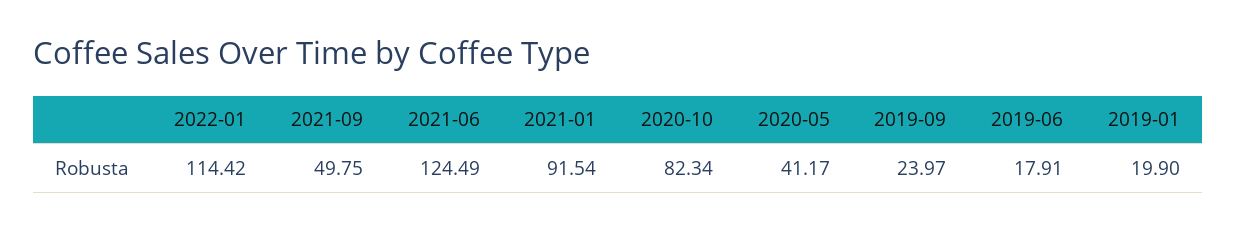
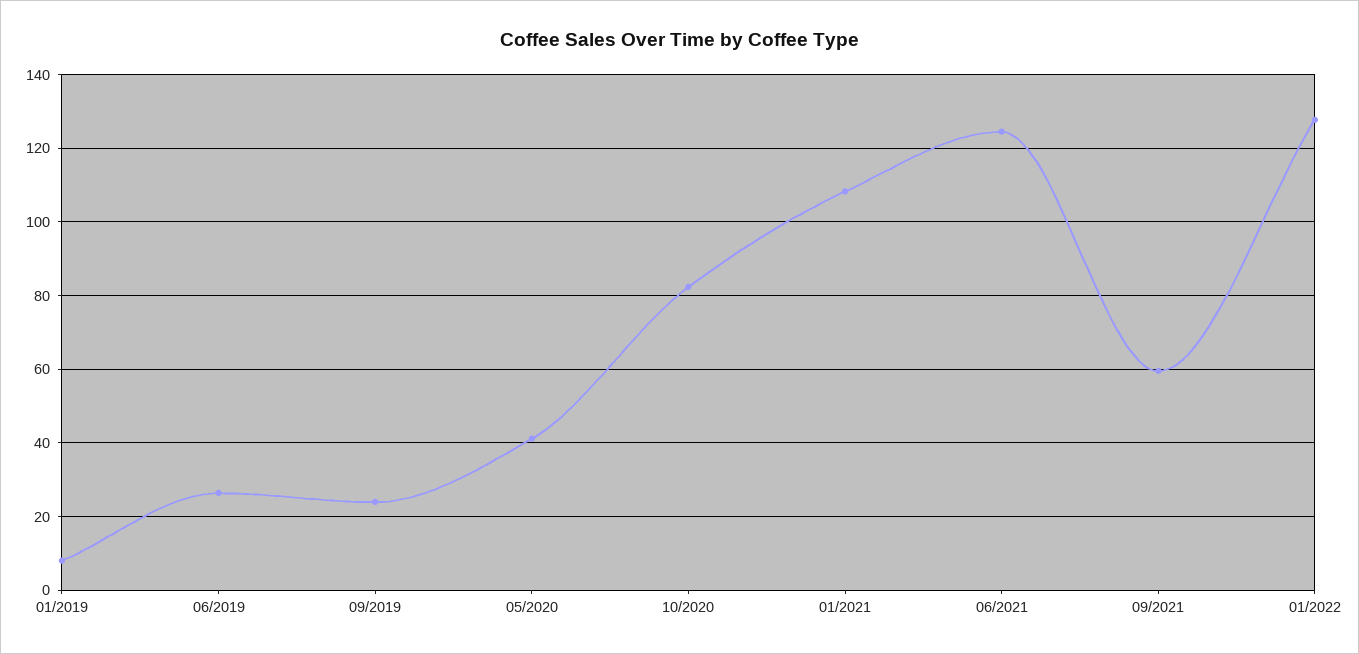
  {
-   "2022-01": 114.42,
+   "2022-01": 128,
-   "2021-09": 49.75,
+   "2021-09": 60,
    "2021-06": 124.49,
-   "2021-01": 91.54,
+   "2021-01": 108,
    "2020-10": 82.34,
    "2020-05": 41.17,
    "2019-09": 23.97,
-   "2019-06": 17.91,
+   "2019-06": 26,
-   "2019-01": 19.9
+   "2019-01": 8
  }

